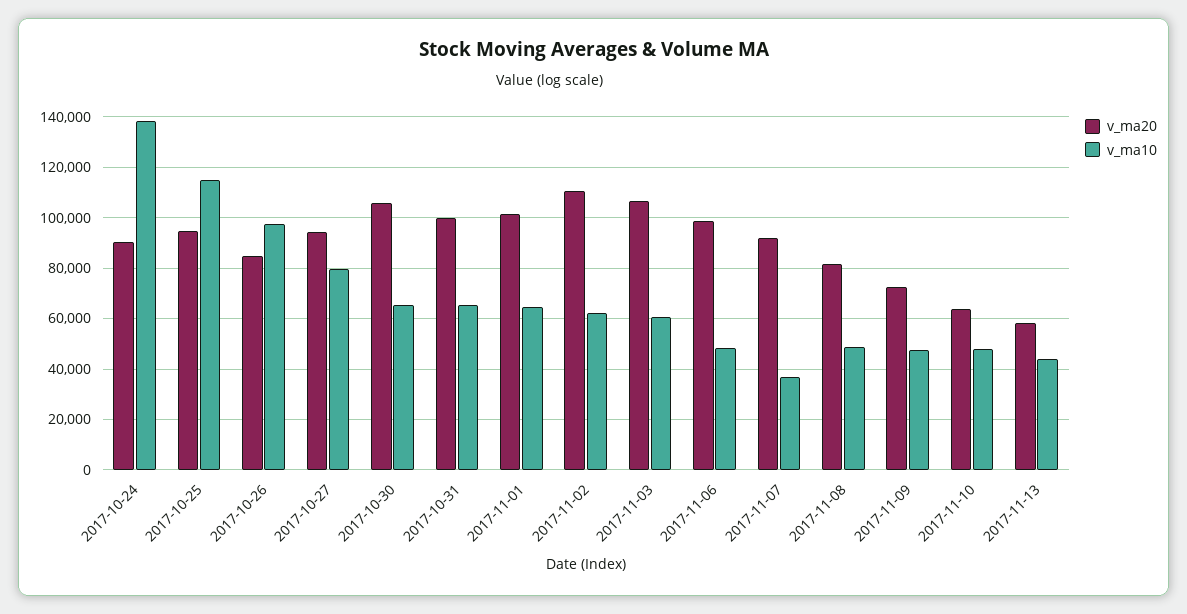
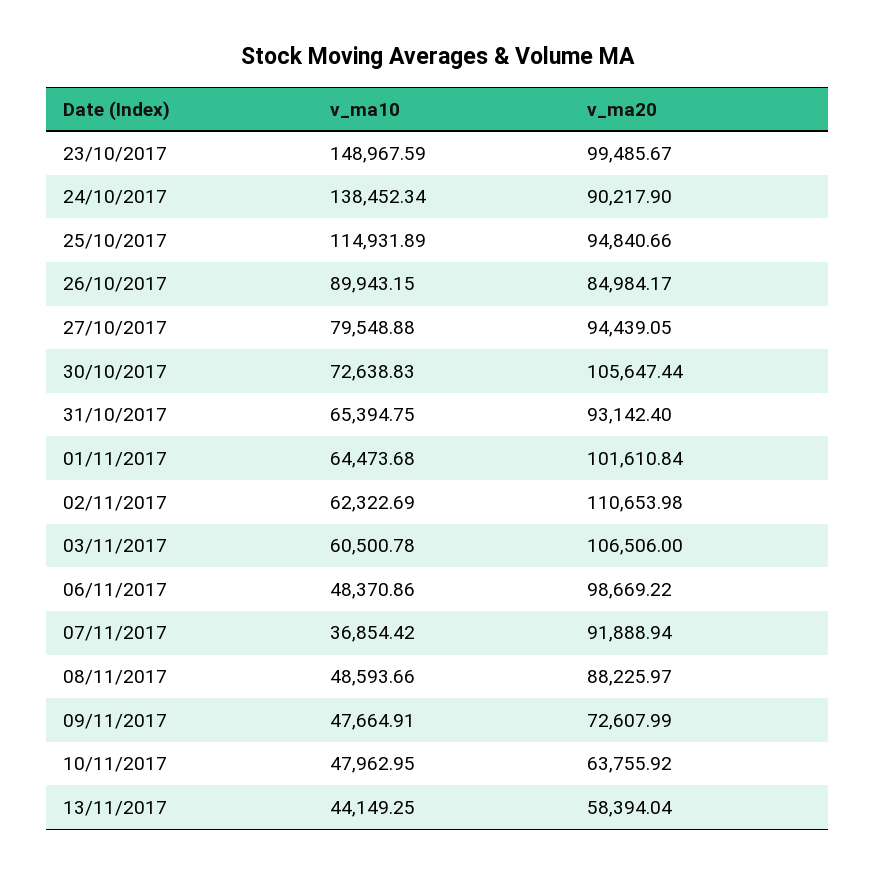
  {
    "v_ma20": {
      "2017-10-24": 90217.9,
      "2017-10-25": 94840.66,
      "2017-10-26": 84984.17,
      "2017-10-27": 94439.05,
      "2017-10-30": 105647.44,
-     "2017-10-31": 100000,
+     "2017-10-31": 93142.4,
      "2017-11-01": 101610.84,
      "2017-11-02": 110653.98,
      "2017-11-03": 106506,
      "2017-11-06": 98669.22,
      "2017-11-07": 91888.94,
-     "2017-11-08": 82500,
+     "2017-11-08": 88225.97,
      "2017-11-09": 72607.99,
      "2017-11-10": 63755.92,
-     "2017-11-13": 58394.04
+     "2017-11-13": 58394.04,
+     "23/10/2017": 99485.67
    },
    "v_ma10": {
      "2017-10-24": 138452.34,
      "2017-10-25": 114931.89,
-     "2017-10-26": 97500,
+     "2017-10-26": 89943.15,
      "2017-10-27": 79548.88,
-     "2017-10-30": 65000,
+     "2017-10-30": 72638.83,
      "2017-10-31": 65394.75,
      "2017-11-01": 64473.68,
      "2017-11-02": 62322.69,
      "2017-11-03": 60500.78,
      "2017-11-06": 48370.86,
      "2017-11-07": 36854.42,
      "2017-11-08": 48593.66,
      "2017-11-09": 47664.91,
      "2017-11-10": 47962.95,
-     "2017-11-13": 44149.25
+     "2017-11-13": 44149.25,
+     "23/10/2017": 148967.59
    }
  }

